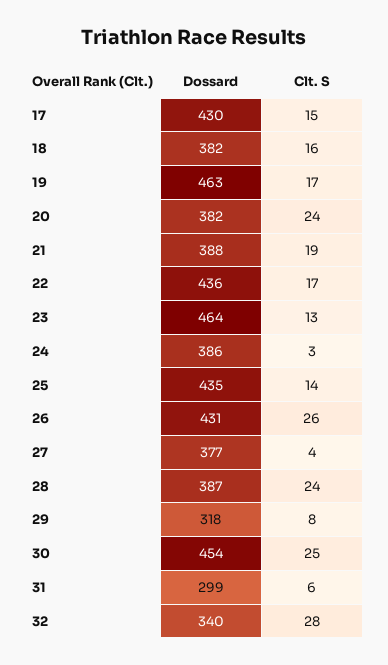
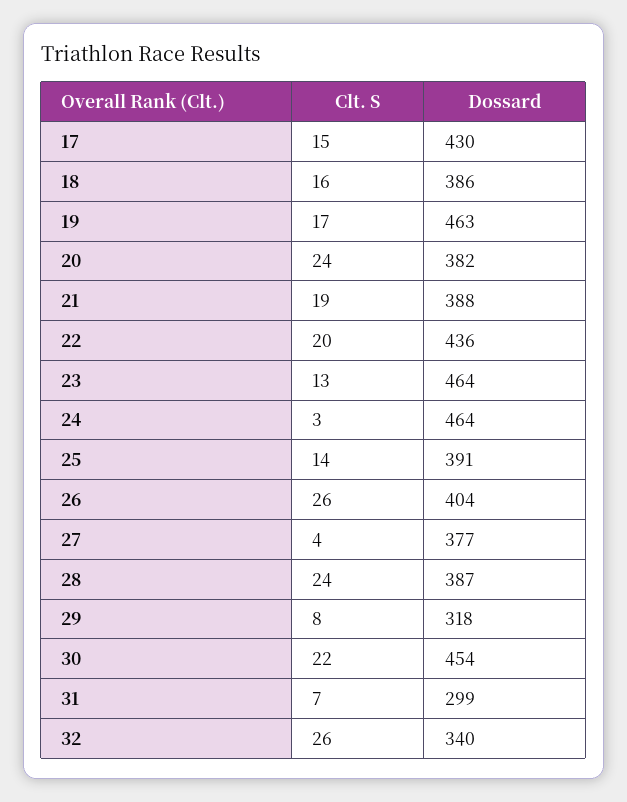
  {
    "Dossard": {
      "17": 430,
-     "18": 382,
+     "18": 386,
      "19": 463,
      "20": 382,
      "21": 388,
      "22": 436,
      "23": 464,
-     "24": 386,
+     "24": 464,
-     "25": 435,
+     "25": 391,
-     "26": 431,
+     "26": 404,
      "27": 377,
      "28": 387,
      "29": 318,
      "30": 454,
      "31": 299,
      "32": 340
    },
    "Clt. S": {
      "17": 15,
      "18": 16,
      "19": 17,
      "20": 24,
      "21": 19,
-     "22": 17,
+     "22": 20,
      "23": 13,
      "24": 3,
      "25": 14,
      "26": 26,
      "27": 4,
      "28": 24,
      "29": 8,
-     "30": 25,
+     "30": 22,
-     "31": 6,
+     "31": 7,
-     "32": 28
+     "32": 26
    }
  }

